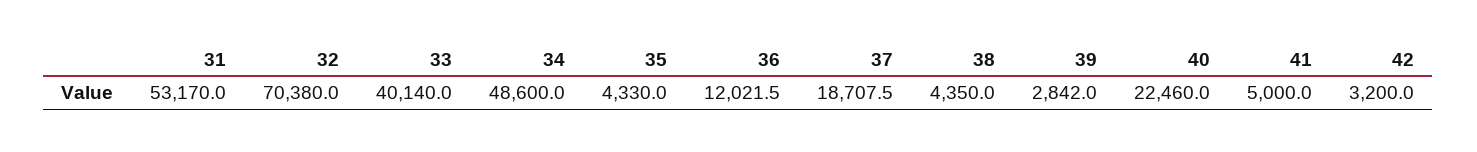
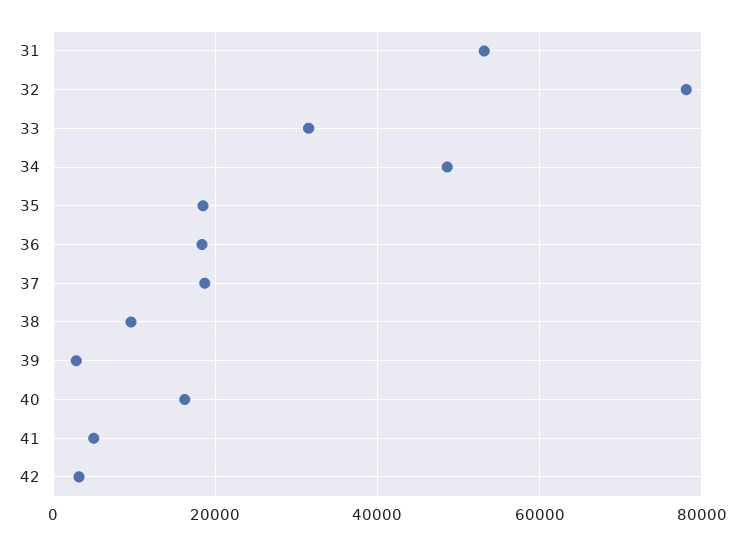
  {
    "31": 53170,
-   "32": 70380,
+   "32": 78000,
-   "33": 40140,
+   "33": 32000,
    "34": 48600,
-   "35": 4330,
+   "35": 18000,
-   "36": 12021.5,
+   "36": 18000,
    "37": 18707.5,
-   "38": 4350,
+   "38": 10000,
    "39": 2842,
-   "40": 22460,
+   "40": 16000,
    "41": 5000,
    "42": 3200
  }

